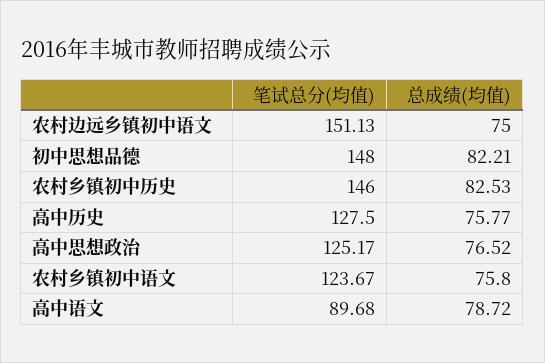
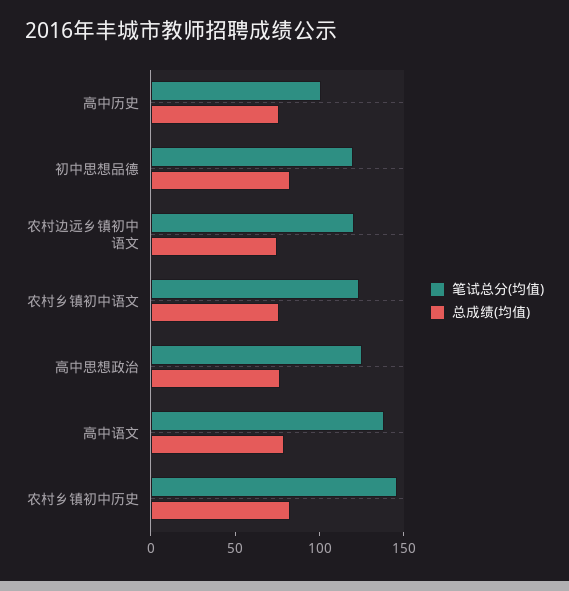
  {
    "笔试总分(均值)": {
-     "农村边远乡镇初中语文": 151.13,
+     "农村边远乡镇初中语文": 120,
-     "初中思想品德": 148,
+     "初中思想品德": 120,
      "农村乡镇初中历史": 146,
-     "高中历史": 127.5,
+     "高中历史": 100,
      "高中思想政治": 125.17,
      "农村乡镇初中语文": 123.67,
-     "高中语文": 89.68
+     "高中语文": 140
    },
    "总成绩(均值)": {
      "农村边远乡镇初中语文": 75,
      "初中思想品德": 82.21,
      "农村乡镇初中历史": 82.53,
      "高中历史": 75.77,
      "高中思想政治": 76.52,
      "农村乡镇初中语文": 75.8,
      "高中语文": 78.72
    }
  }

